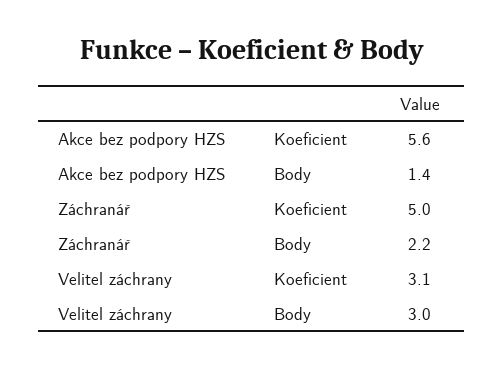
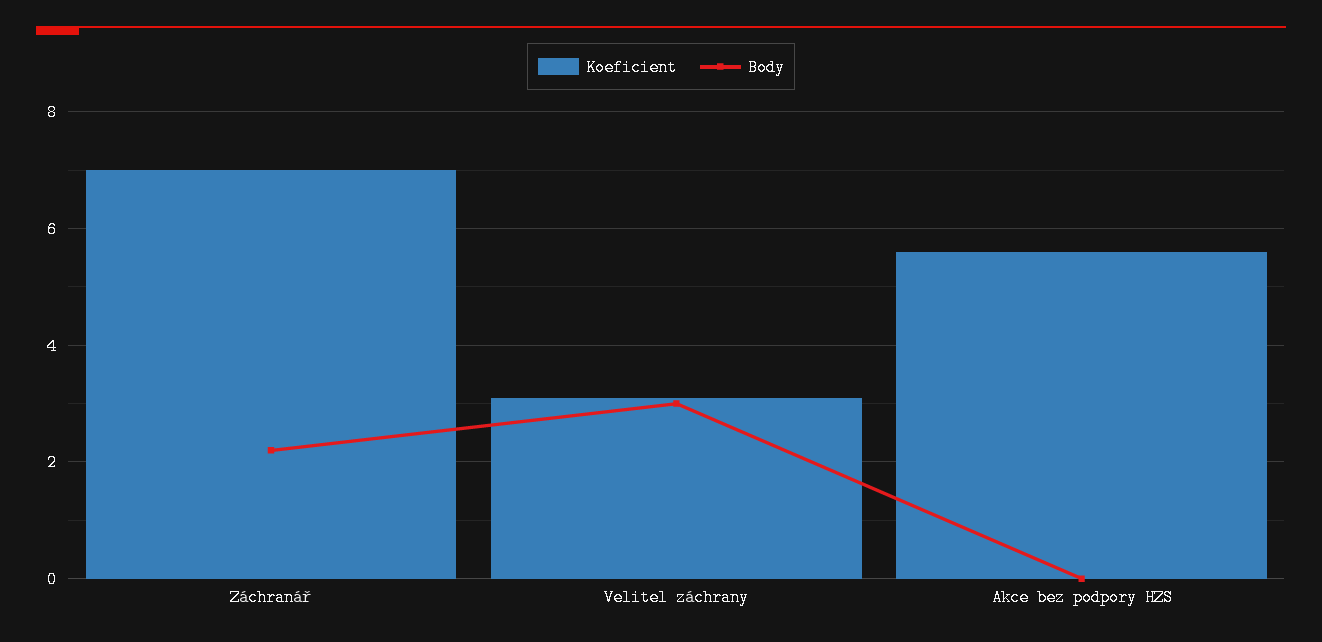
  {
    "Koeficient": {
      "Akce bez podpory HZS": 5.6,
-     "Záchranář": 5,
+     "Záchranář": 7,
      "Velitel záchrany": 3.1
    },
    "Body": {
-     "Akce bez podpory HZS": 1.4,
+     "Akce bez podpory HZS": 0,
      "Záchranář": 2.2,
      "Velitel záchrany": 3
    }
  }

